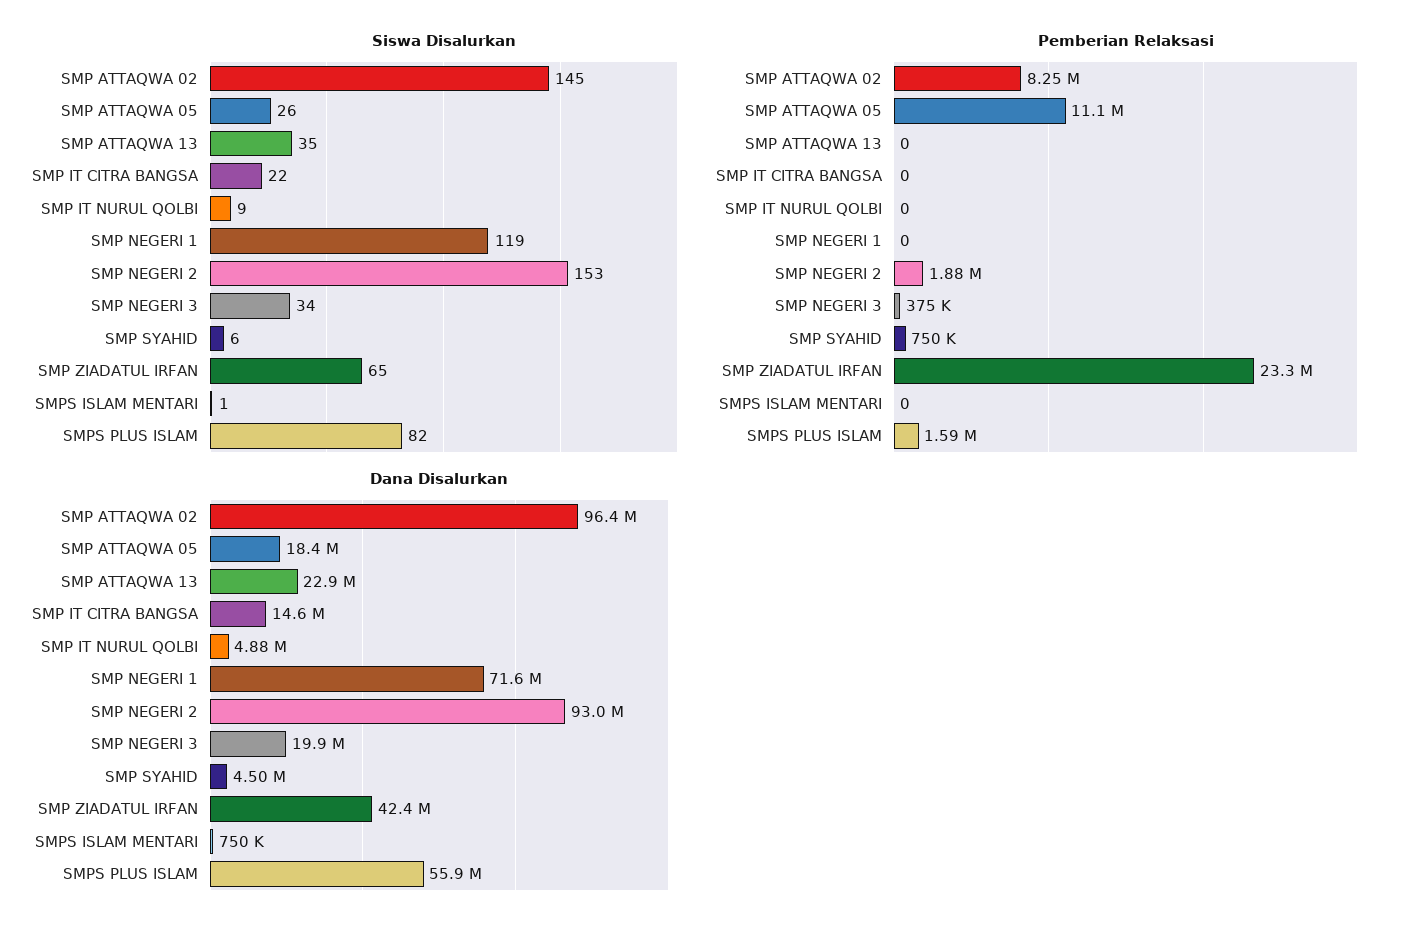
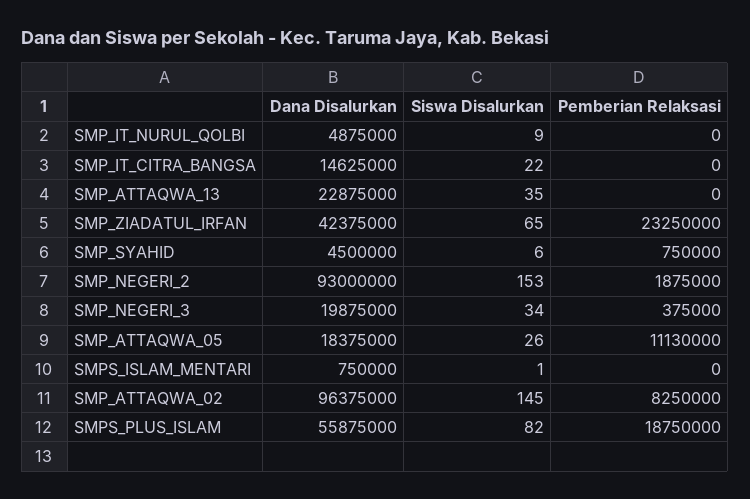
  {
    "Siswa Disalurkan": {
      "SMP ATTAQWA 02": 145,
      "SMP ATTAQWA 05": 26,
      "SMP ATTAQWA 13": 35,
      "SMP IT CITRA BANGSA": 22,
      "SMP IT NURUL QOLBI": 9,
-     "SMP NEGERI 1": 119,
      "SMP NEGERI 2": 153,
      "SMP NEGERI 3": 34,
      "SMP SYAHID": 6,
      "SMP ZIADATUL IRFAN": 65,
      "SMPS ISLAM MENTARI": 1,
      "SMPS PLUS ISLAM": 82
    },
    "Pemberian Relaksasi": {
      "SMP ATTAQWA 02": 8250000,
      "SMP ATTAQWA 05": 11130000,
      "SMP ATTAQWA 13": 0,
      "SMP IT CITRA BANGSA": 0,
      "SMP IT NURUL QOLBI": 0,
-     "SMP NEGERI 1": 0,
      "SMP NEGERI 2": 1875000,
      "SMP NEGERI 3": 375000,
      "SMP SYAHID": 750000,
      "SMP ZIADATUL IRFAN": 23250000,
      "SMPS ISLAM MENTARI": 0,
-     "SMPS PLUS ISLAM": 1590000
+     "SMPS PLUS ISLAM": 18750000
    },
    "Dana Disalurkan": {
      "SMP ATTAQWA 02": 96375000,
      "SMP ATTAQWA 05": 18375000,
      "SMP ATTAQWA 13": 22875000,
      "SMP IT CITRA BANGSA": 14625000,
      "SMP IT NURUL QOLBI": 4875000,
-     "SMP NEGERI 1": 71600000,
      "SMP NEGERI 2": 93000000,
      "SMP NEGERI 3": 19875000,
      "SMP SYAHID": 4500000,
      "SMP ZIADATUL IRFAN": 42375000,
      "SMPS ISLAM MENTARI": 750000,
      "SMPS PLUS ISLAM": 55875000
    }
  }

